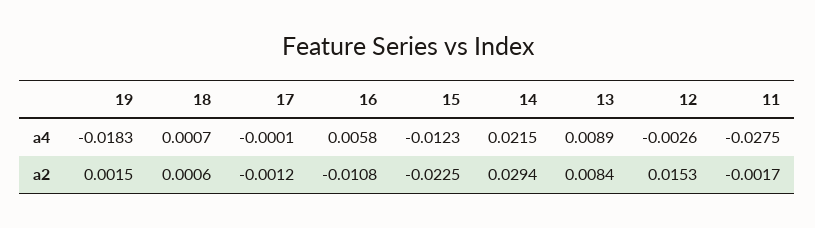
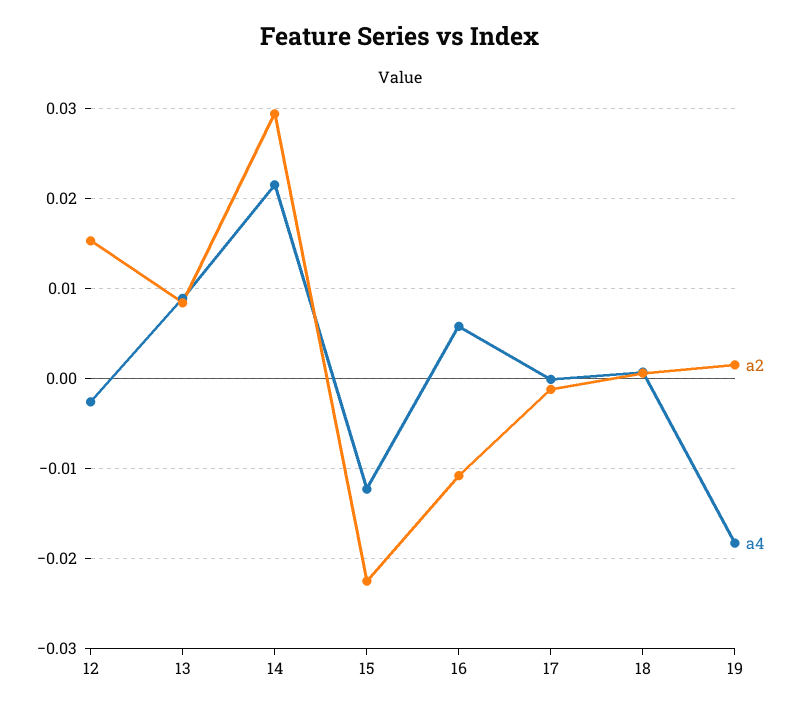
  {
    "a4": {
      "19": -0.0183,
      "18": 0.0007,
      "17": -0.0001,
      "16": 0.0058,
      "15": -0.0123,
      "14": 0.0215,
      "13": 0.0089,
-     "12": -0.0026,
+     "12": -0.0026
-     "11": -0.0275
    },
    "a2": {
      "19": 0.0015,
      "18": 0.0006,
      "17": -0.0012,
      "16": -0.0108,
      "15": -0.0225,
      "14": 0.0294,
      "13": 0.0084,
-     "12": 0.0153,
+     "12": 0.0153
-     "11": -0.0017
    }
  }

